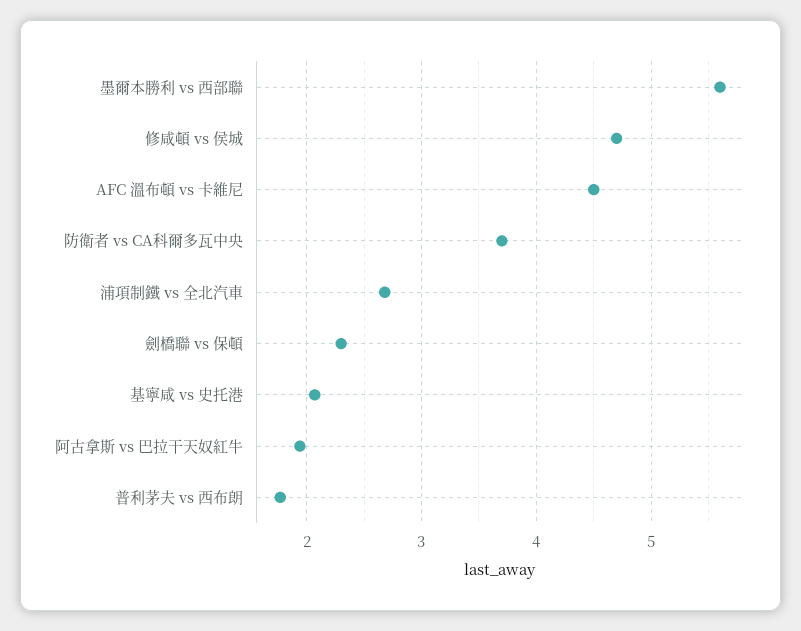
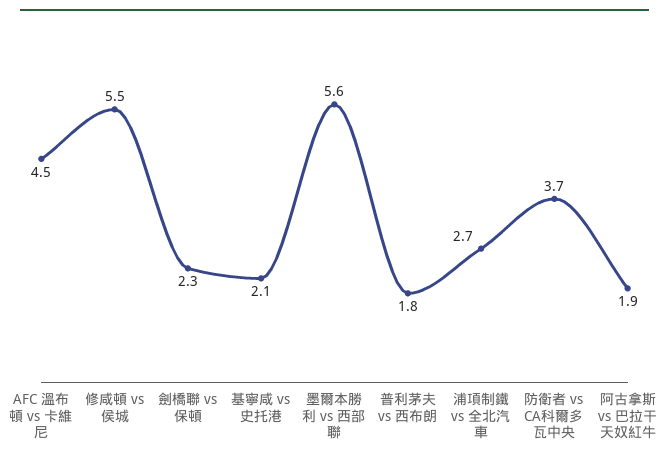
  {
    "墨爾本勝利 vs 西部聯": 5.6,
-   "修咸頓 vs 侯城": 4.7,
+   "修咸頓 vs 侯城": 5.5,
    "AFC 溫布頓 vs 卡維尼": 4.5,
    "防衛者 vs CA科爾多瓦中央": 3.7,
    "浦項制鐵 vs 全北汽車": 2.7,
    "劍橋聯 vs 保頓": 2.3,
    "基寧咸 vs 史托港": 2.1,
    "阿古拿斯 vs 巴拉干天奴紅牛": 1.9,
    "普利茅夫 vs 西布朗": 1.8
  }

